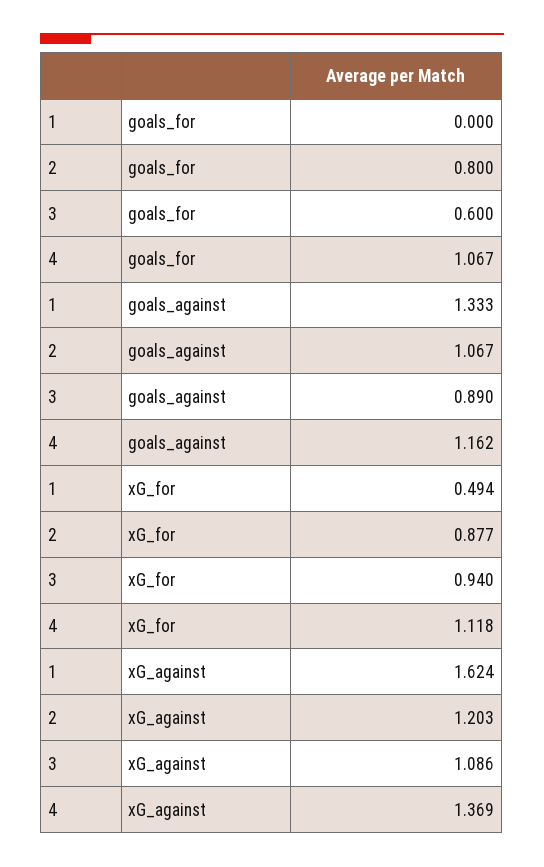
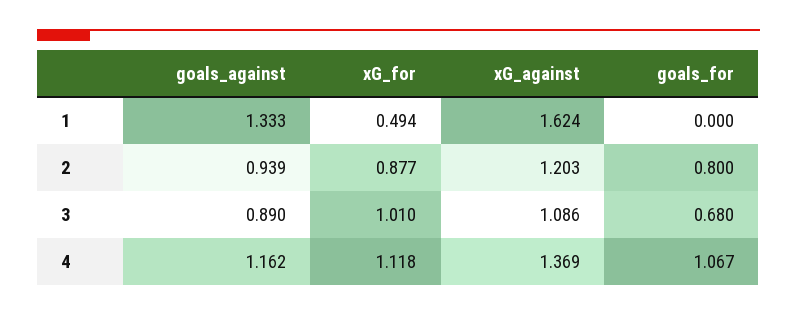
  {
    "1": {
      "goals_for": 0,
      "goals_against": 1.333,
      "xG_for": 0.494,
      "xG_against": 1.624
    },
    "2": {
      "goals_for": 0.8,
-     "goals_against": 1.067,
+     "goals_against": 0.939,
      "xG_for": 0.877,
      "xG_against": 1.203
    },
    "3": {
-     "goals_for": 0.6,
+     "goals_for": 0.68,
      "goals_against": 0.89,
-     "xG_for": 0.94,
+     "xG_for": 1.01,
      "xG_against": 1.086
    },
    "4": {
      "goals_for": 1.067,
      "goals_against": 1.162,
      "xG_for": 1.118,
      "xG_against": 1.369
    }
  }

